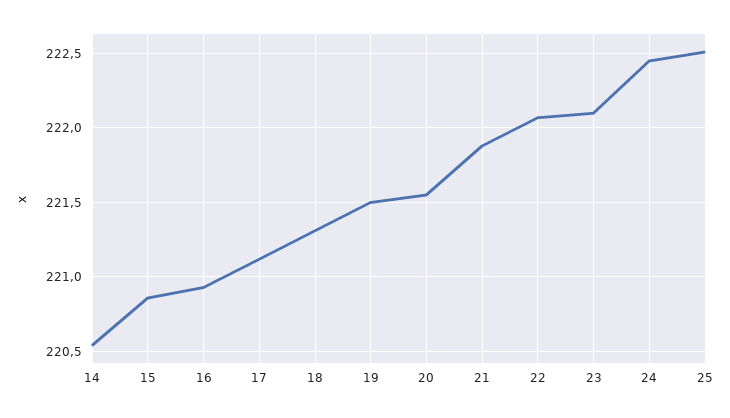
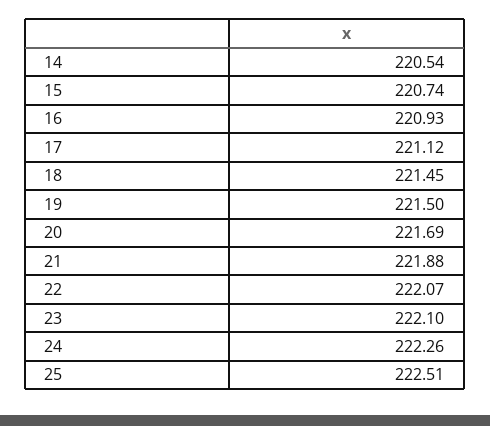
  {
    "14": 220.54,
-   "15": 220.85,
+   "15": 220.74,
    "16": 220.93,
    "17": 221.12,
-   "18": 221.3,
+   "18": 221.45,
    "19": 221.5,
-   "20": 221.55,
+   "20": 221.69,
    "21": 221.88,
    "22": 222.07,
    "23": 222.1,
-   "24": 222.45,
+   "24": 222.26,
    "25": 222.51
  }

